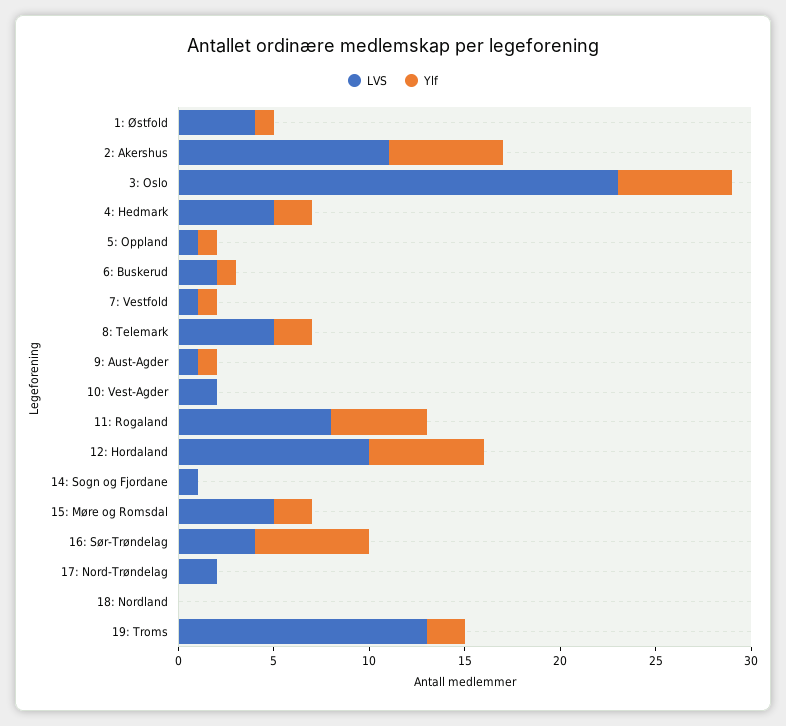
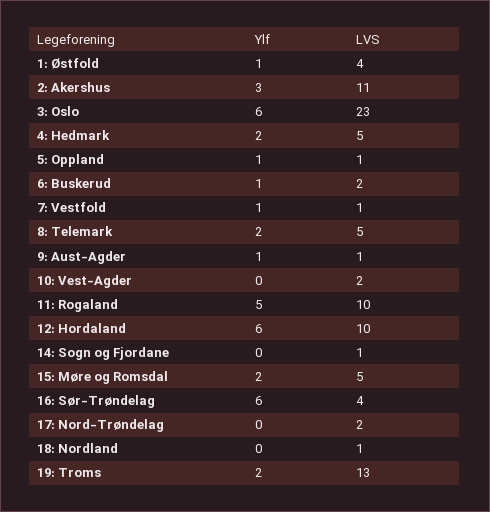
  {
    "LVS": {
      "1: Østfold": 4,
      "2: Akershus": 11,
      "3: Oslo": 23,
      "4: Hedmark": 5,
      "5: Oppland": 1,
      "6: Buskerud": 2,
      "7: Vestfold": 1,
      "8: Telemark": 5,
      "9: Aust-Agder": 1,
      "10: Vest-Agder": 2,
-     "11: Rogaland": 8,
+     "11: Rogaland": 10,
      "12: Hordaland": 10,
      "14: Sogn og Fjordane": 1,
      "15: Møre og Romsdal": 5,
      "16: Sør-Trøndelag": 4,
      "17: Nord-Trøndelag": 2,
-     "18: Nordland": 0,
+     "18: Nordland": 1,
      "19: Troms": 13
    },
    "Ylf": {
      "1: Østfold": 1,
-     "2: Akershus": 6,
+     "2: Akershus": 3,
      "3: Oslo": 6,
      "4: Hedmark": 2,
      "5: Oppland": 1,
      "6: Buskerud": 1,
      "7: Vestfold": 1,
      "8: Telemark": 2,
      "9: Aust-Agder": 1,
      "10: Vest-Agder": 0,
      "11: Rogaland": 5,
      "12: Hordaland": 6,
      "14: Sogn og Fjordane": 0,
      "15: Møre og Romsdal": 2,
      "16: Sør-Trøndelag": 6,
      "17: Nord-Trøndelag": 0,
      "18: Nordland": 0,
      "19: Troms": 2
    }
  }

